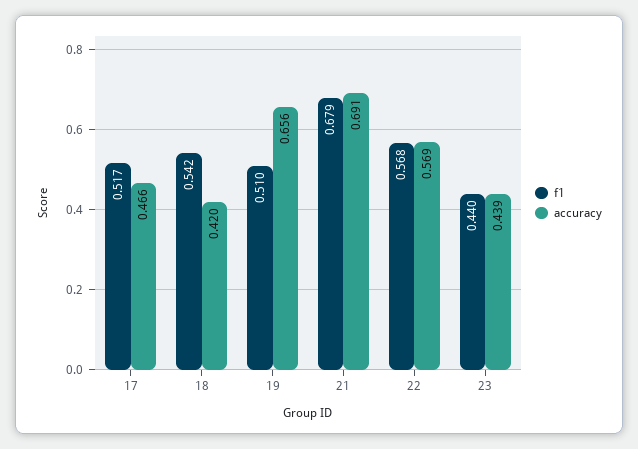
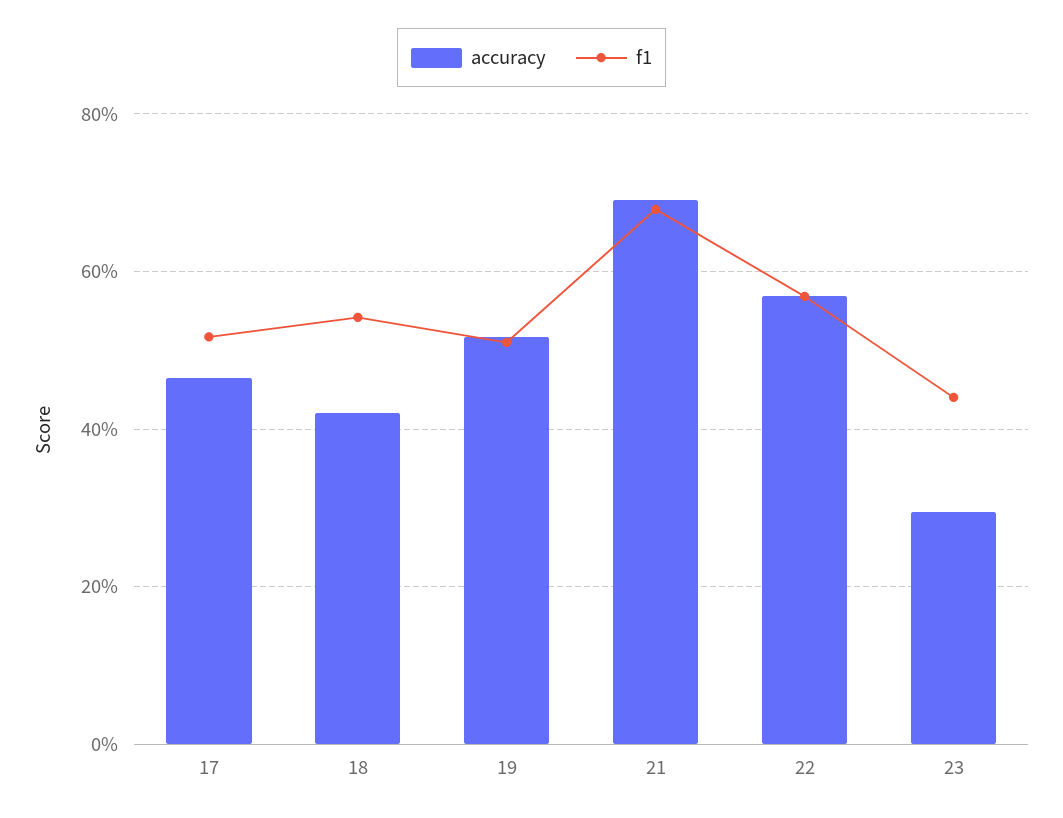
  {
    "f1": {
      "17": 0.517,
      "18": 0.542,
      "19": 0.51,
      "21": 0.679,
      "22": 0.568,
      "23": 0.44
    },
    "accuracy": {
      "17": 0.466,
      "18": 0.42,
-     "19": 0.656,
+     "19": 0.52,
      "21": 0.691,
      "22": 0.569,
-     "23": 0.439
+     "23": 0.3
    }
  }

